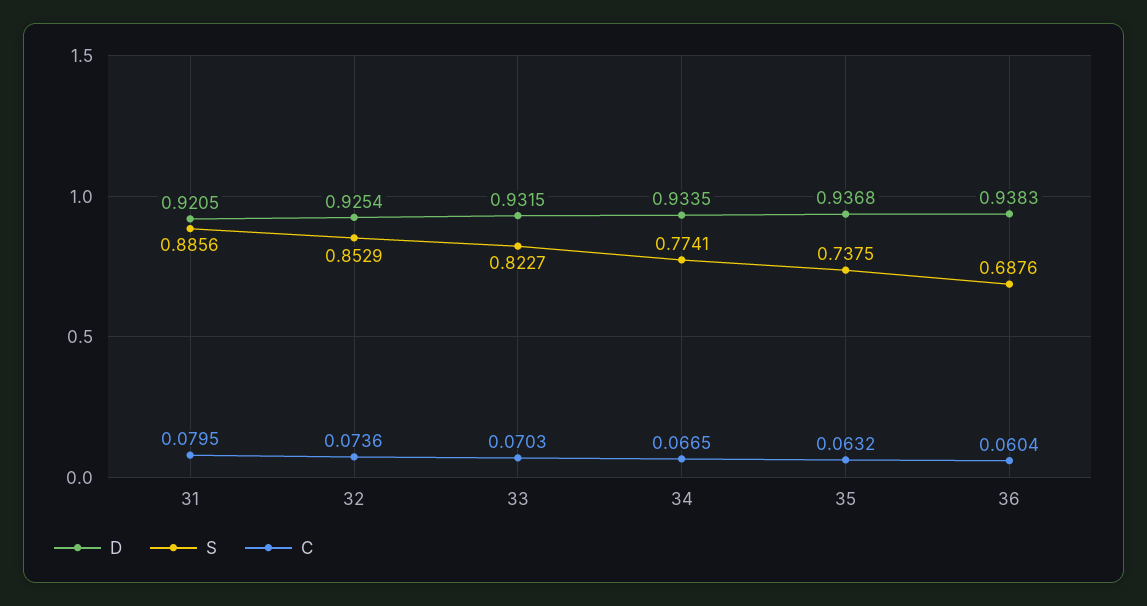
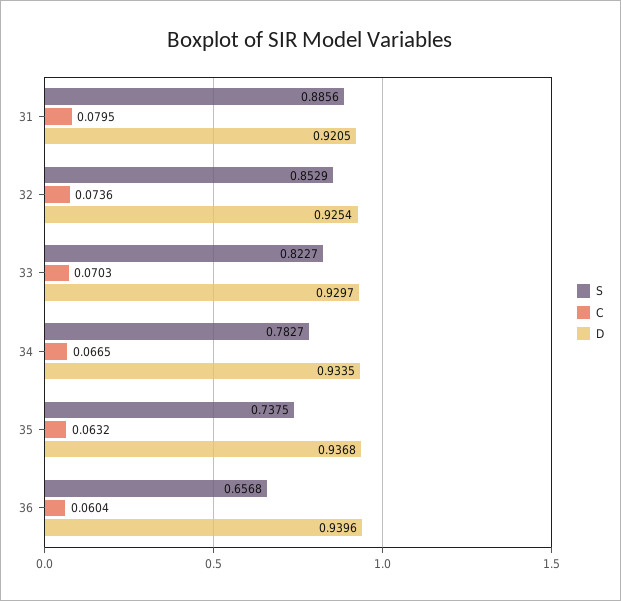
  {
    "D": {
      "31": 0.9205,
      "32": 0.9254,
-     "33": 0.9315,
+     "33": 0.9297,
      "34": 0.9335,
      "35": 0.9368,
-     "36": 0.9383
+     "36": 0.9396
    },
    "S": {
      "31": 0.8856,
      "32": 0.8529,
      "33": 0.8227,
-     "34": 0.7741,
+     "34": 0.7827,
      "35": 0.7375,
-     "36": 0.6876
+     "36": 0.6568
    },
    "C": {
      "31": 0.0795,
      "32": 0.0736,
      "33": 0.0703,
      "34": 0.0665,
      "35": 0.0632,
      "36": 0.0604
    }
  }

